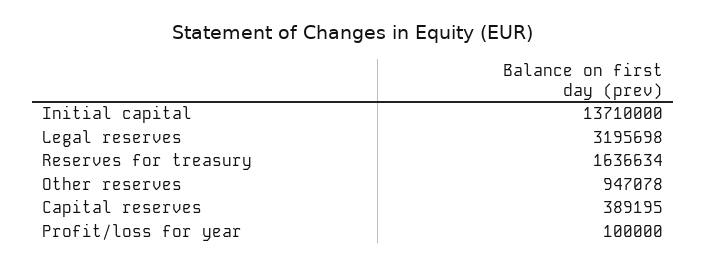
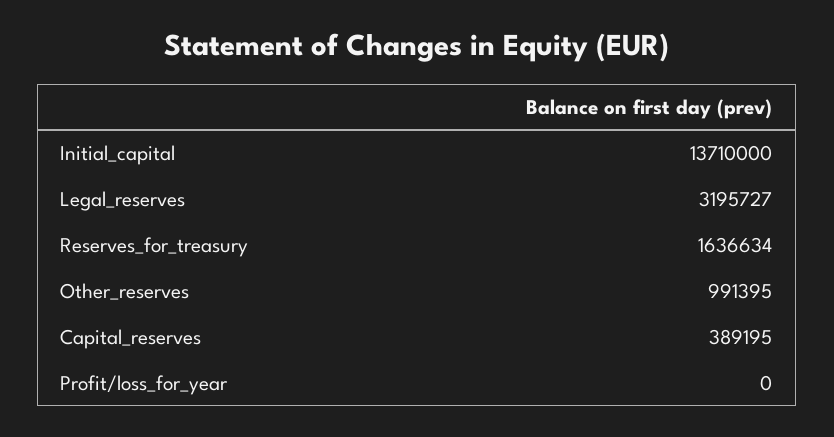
  {
    "Initial capital": 13710000,
-   "Legal reserves": 3195698,
+   "Legal reserves": 3195727,
    "Reserves for treasury": 1636634,
-   "Other reserves": 947078,
+   "Other reserves": 991395,
    "Capital reserves": 389195,
-   "Profit/loss for year": 100000
+   "Profit/loss for year": 0
  }

